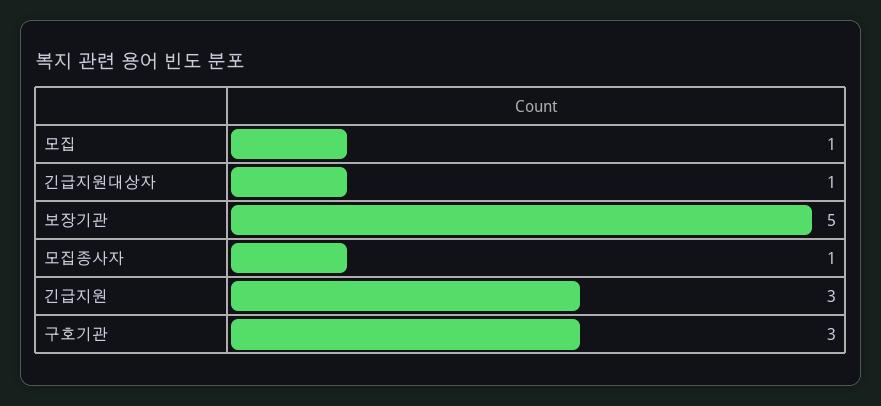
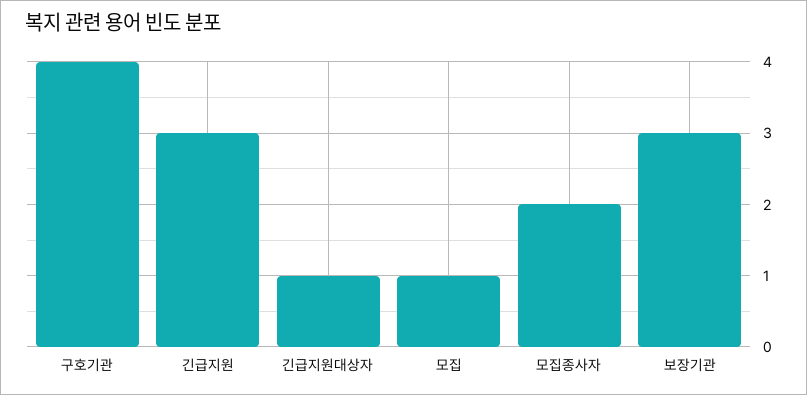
  {
    "모집": 1,
    "긴급지원대상자": 1,
-   "보장기관": 5,
+   "보장기관": 3,
-   "모집종사자": 1,
+   "모집종사자": 2,
    "긴급지원": 3,
-   "구호기관": 3
+   "구호기관": 4
  }

